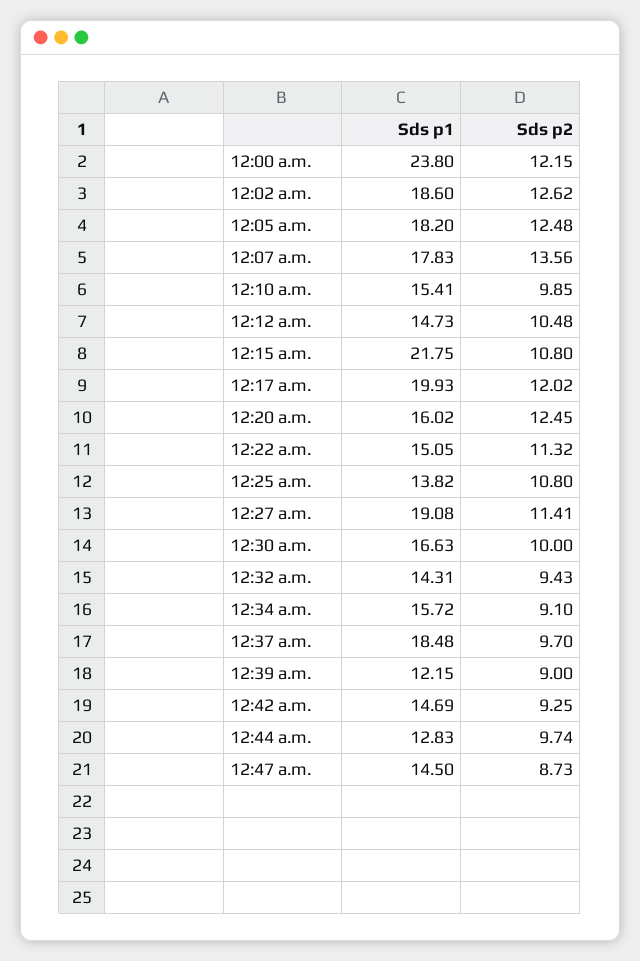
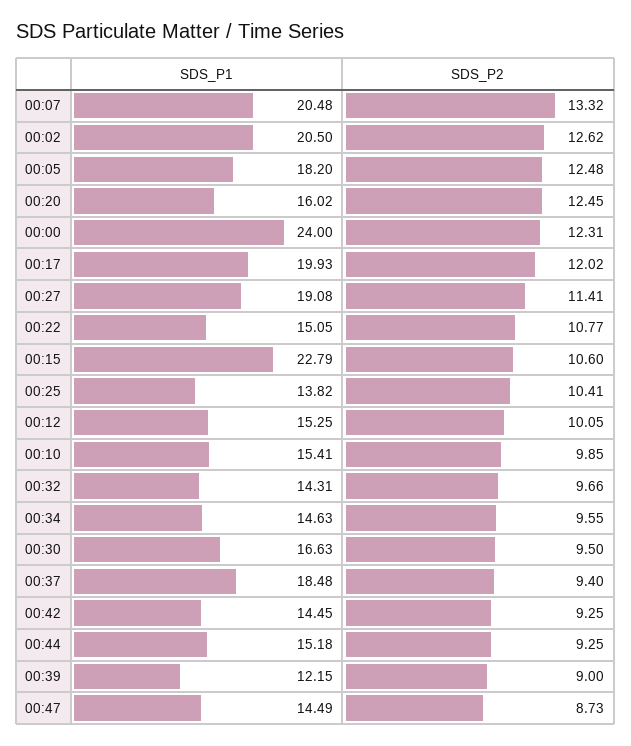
  {
    "Sds p1": {
-     "12:00 a.m.": 23.8,
+     "12:00 a.m.": 24,
-     "12:02 a.m.": 18.6,
+     "12:02 a.m.": 20.5,
      "12:05 a.m.": 18.2,
-     "12:07 a.m.": 17.83,
+     "12:07 a.m.": 20.48,
      "12:10 a.m.": 15.41,
-     "12:12 a.m.": 14.73,
+     "12:12 a.m.": 15.25,
-     "12:15 a.m.": 21.75,
+     "12:15 a.m.": 22.79,
      "12:17 a.m.": 19.93,
      "12:20 a.m.": 16.02,
      "12:22 a.m.": 15.05,
      "12:25 a.m.": 13.82,
      "12:27 a.m.": 19.08,
      "12:30 a.m.": 16.63,
      "12:32 a.m.": 14.31,
-     "12:34 a.m.": 15.72,
+     "12:34 a.m.": 14.63,
      "12:37 a.m.": 18.48,
      "12:39 a.m.": 12.15,
-     "12:42 a.m.": 14.69,
+     "12:42 a.m.": 14.45,
-     "12:44 a.m.": 12.83,
+     "12:44 a.m.": 15.18,
-     "12:47 a.m.": 14.5
+     "12:47 a.m.": 14.49
    },
    "Sds p2": {
-     "12:00 a.m.": 12.15,
+     "12:00 a.m.": 12.31,
      "12:02 a.m.": 12.62,
      "12:05 a.m.": 12.48,
-     "12:07 a.m.": 13.56,
+     "12:07 a.m.": 13.32,
      "12:10 a.m.": 9.85,
-     "12:12 a.m.": 10.48,
+     "12:12 a.m.": 10.05,
-     "12:15 a.m.": 10.8,
+     "12:15 a.m.": 10.6,
      "12:17 a.m.": 12.02,
      "12:20 a.m.": 12.45,
-     "12:22 a.m.": 11.32,
+     "12:22 a.m.": 10.77,
-     "12:25 a.m.": 10.8,
+     "12:25 a.m.": 10.41,
      "12:27 a.m.": 11.41,
-     "12:30 a.m.": 10,
+     "12:30 a.m.": 9.5,
-     "12:32 a.m.": 9.43,
+     "12:32 a.m.": 9.66,
-     "12:34 a.m.": 9.1,
+     "12:34 a.m.": 9.55,
-     "12:37 a.m.": 9.7,
+     "12:37 a.m.": 9.4,
      "12:39 a.m.": 9,
      "12:42 a.m.": 9.25,
-     "12:44 a.m.": 9.74,
+     "12:44 a.m.": 9.25,
      "12:47 a.m.": 8.73
    }
  }

